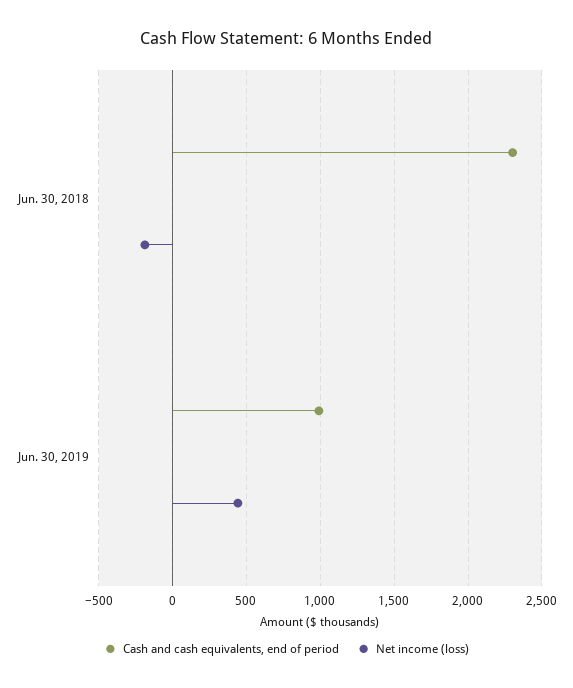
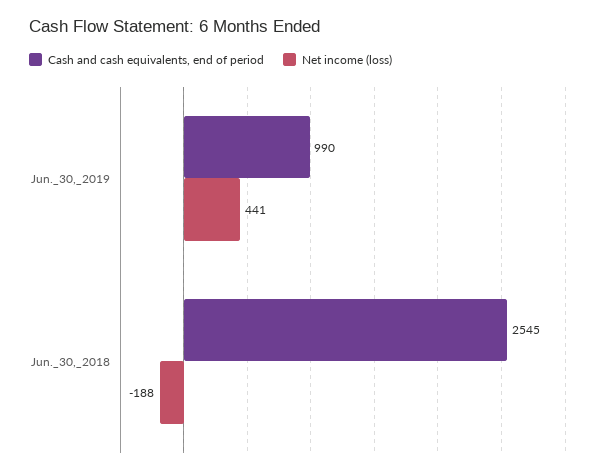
  {
    "Cash and cash equivalents, end of period": {
-     "Jun. 30, 2018": 2300,
+     "Jun. 30, 2018": 2545,
      "Jun. 30, 2019": 990
    },
    "Net income (loss)": {
      "Jun. 30, 2018": -188,
      "Jun. 30, 2019": 441
    }
  }

